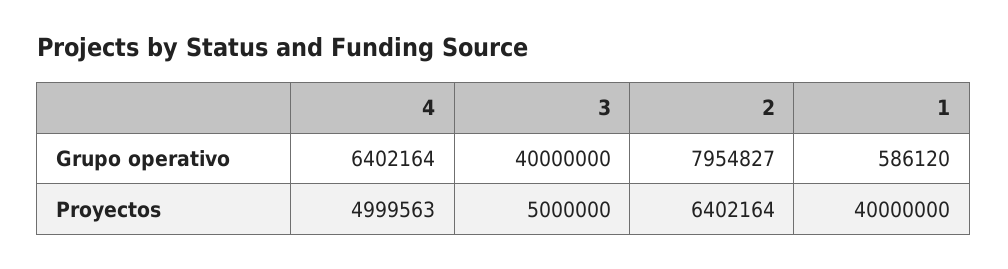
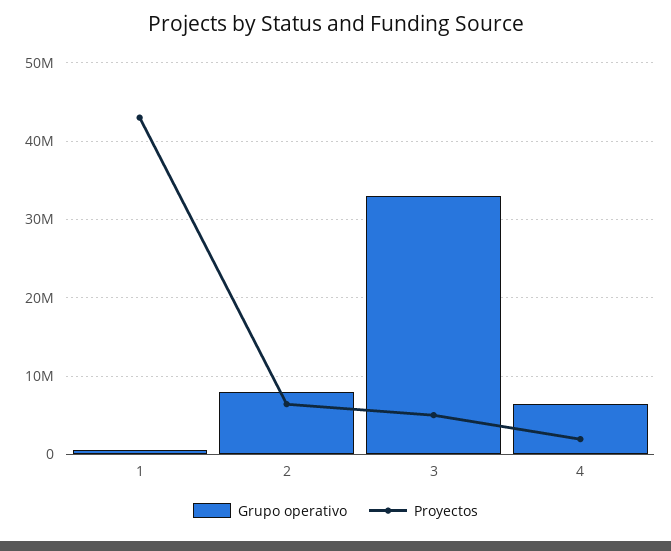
  {
    "Grupo operativo": {
      "4": 6402164,
-     "3": 40000000,
+     "3": 33000000,
      "2": 7954827,
      "1": 586120
    },
    "Proyectos": {
-     "4": 4999563,
+     "4": 2000000,
      "3": 5000000,
      "2": 6402164,
-     "1": 40000000
+     "1": 43000000
    }
  }

